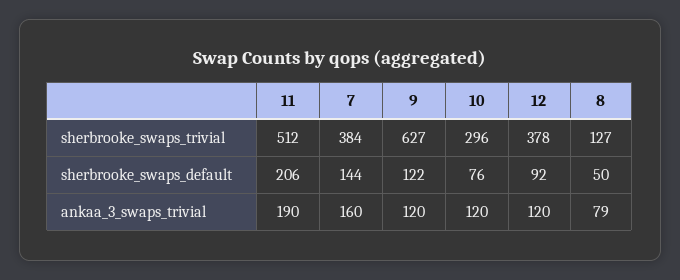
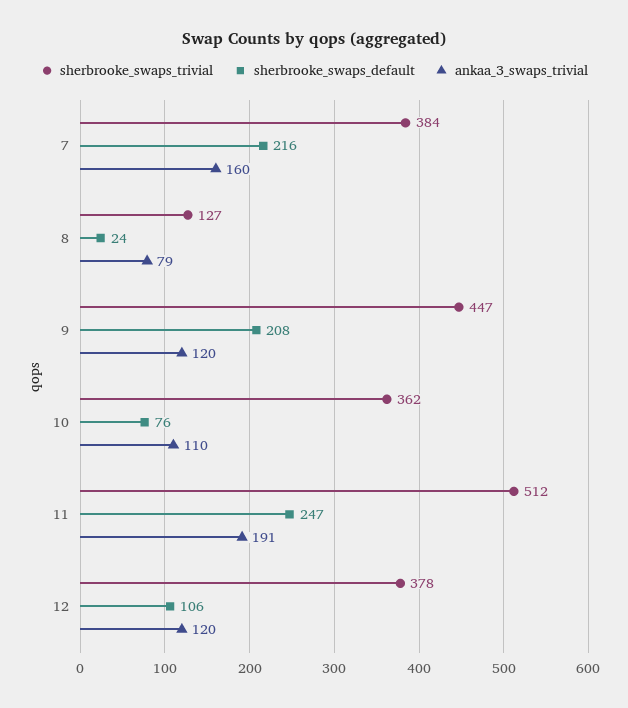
  {
    "sherbrooke_swaps_trivial": {
      "11": 512,
      "7": 384,
-     "9": 627,
+     "9": 447,
-     "10": 296,
+     "10": 362,
      "12": 378,
      "8": 127
    },
    "sherbrooke_swaps_default": {
-     "11": 206,
+     "11": 247,
-     "7": 144,
+     "7": 216,
-     "9": 122,
+     "9": 208,
      "10": 76,
-     "12": 92,
+     "12": 106,
-     "8": 50
+     "8": 24
    },
    "ankaa_3_swaps_trivial": {
-     "11": 190,
+     "11": 191,
      "7": 160,
      "9": 120,
-     "10": 120,
+     "10": 110,
      "12": 120,
      "8": 79
    }
  }

